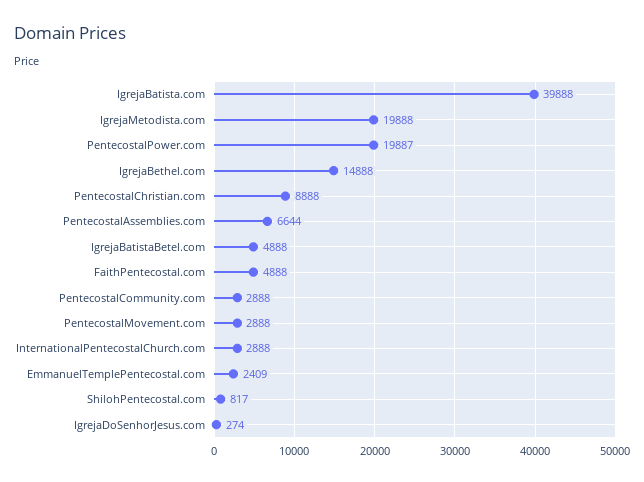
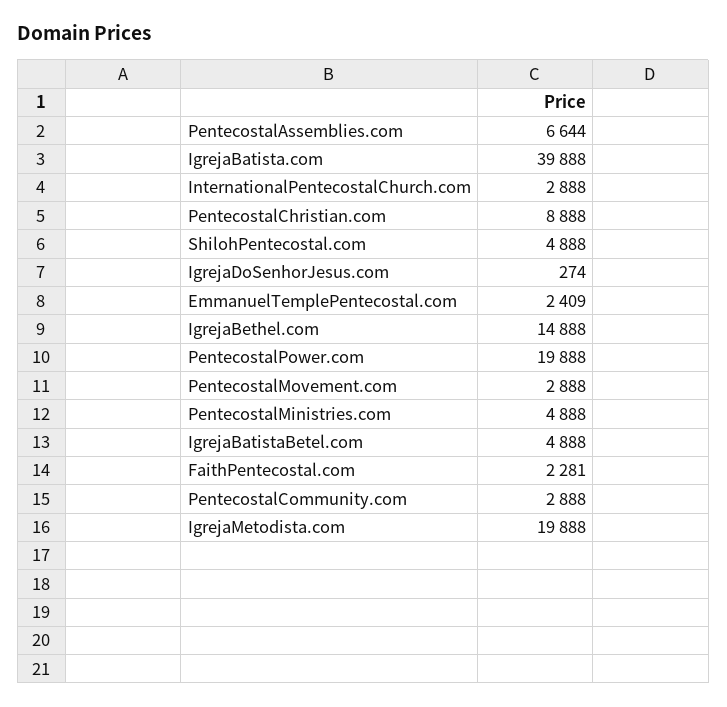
  {
    "IgrejaBatista.com": 39888,
    "IgrejaMetodista.com": 19888,
-   "PentecostalPower.com": 19887,
+   "PentecostalPower.com": 19888,
    "IgrejaBethel.com": 14888,
    "PentecostalChristian.com": 8888,
    "PentecostalAssemblies.com": 6644,
    "IgrejaBatistaBetel.com": 4888,
-   "FaithPentecostal.com": 4888,
+   "FaithPentecostal.com": 2281,
    "PentecostalCommunity.com": 2888,
    "PentecostalMovement.com": 2888,
    "InternationalPentecostalChurch.com": 2888,
    "EmmanuelTemplePentecostal.com": 2409,
-   "ShilohPentecostal.com": 817,
+   "ShilohPentecostal.com": 4888,
-   "IgrejaDoSenhorJesus.com": 274
+   "IgrejaDoSenhorJesus.com": 274,
+   "PentecostalMinistries.com": 4888
  }

